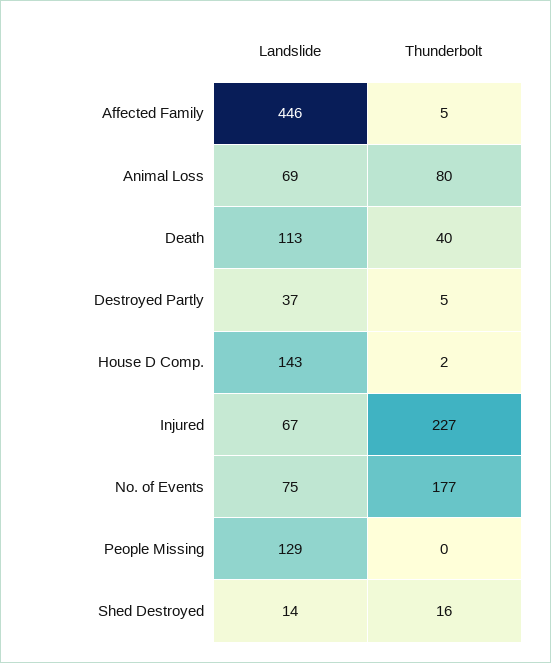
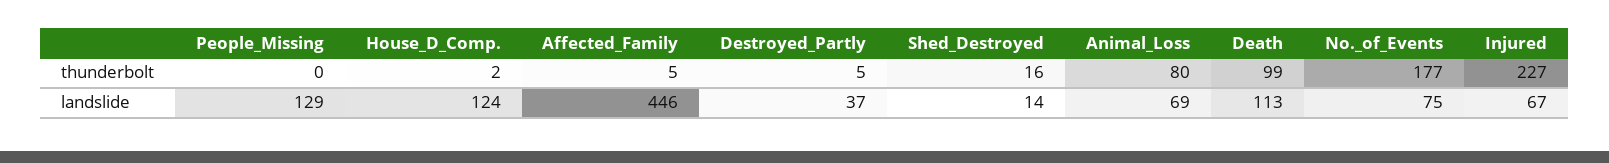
  {
    "Landslide": {
      "Affected Family": 446,
      "Animal Loss": 69,
      "Death": 113,
      "Destroyed Partly": 37,
-     "House D Comp.": 143,
+     "House D Comp.": 124,
      "Injured": 67,
      "No. of Events": 75,
      "People Missing": 129,
      "Shed Destroyed": 14
    },
    "Thunderbolt": {
      "Affected Family": 5,
      "Animal Loss": 80,
-     "Death": 40,
+     "Death": 99,
      "Destroyed Partly": 5,
      "House D Comp.": 2,
      "Injured": 227,
      "No. of Events": 177,
      "People Missing": 0,
      "Shed Destroyed": 16
    }
  }

